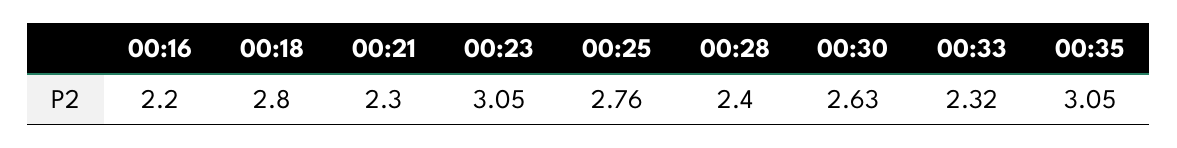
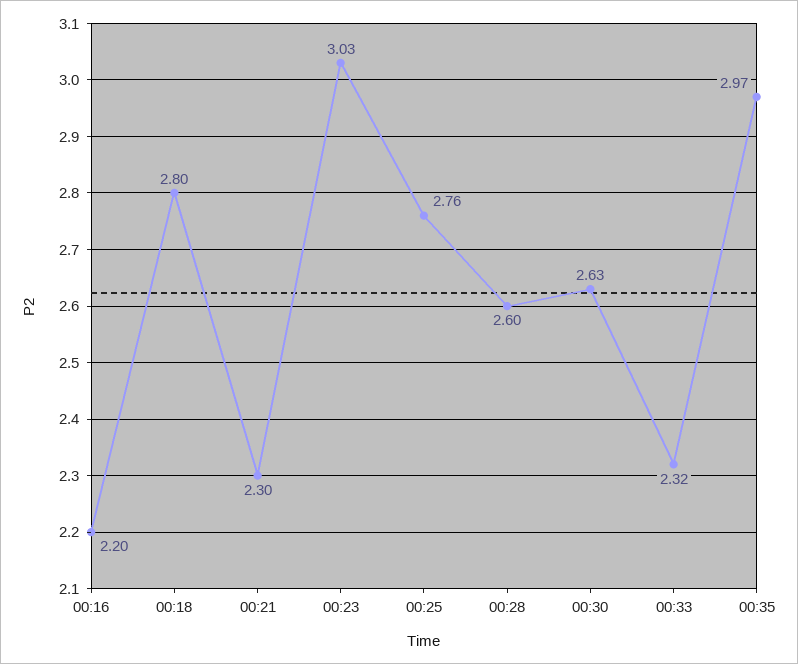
  {
    "00:16": 2.2,
    "00:18": 2.8,
    "00:21": 2.3,
-   "00:23": 3.05,
+   "00:23": 3.03,
    "00:25": 2.76,
-   "00:28": 2.4,
+   "00:28": 2.6,
    "00:30": 2.63,
    "00:33": 2.32,
-   "00:35": 3.05
+   "00:35": 2.97
  }

